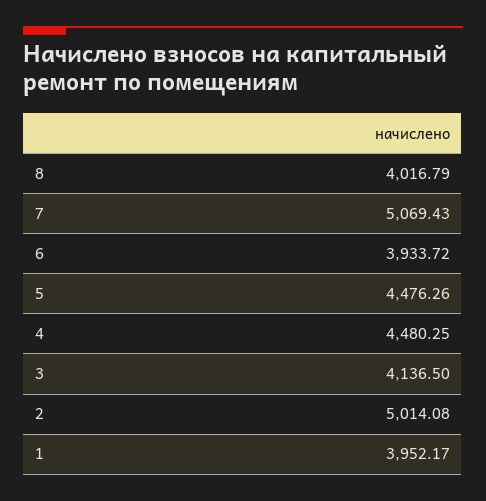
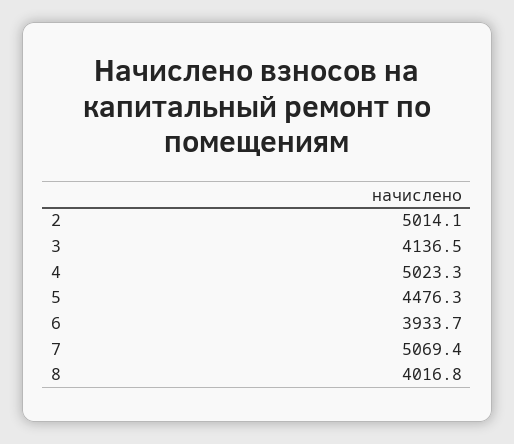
  {
    "8": 4016.79,
    "7": 5069.43,
    "6": 3933.72,
    "5": 4476.26,
-   "4": 4480.25,
+   "4": 5023.3,
    "3": 4136.5,
-   "2": 5014.08,
+   "2": 5014.08
-   "1": 3952.17
  }

